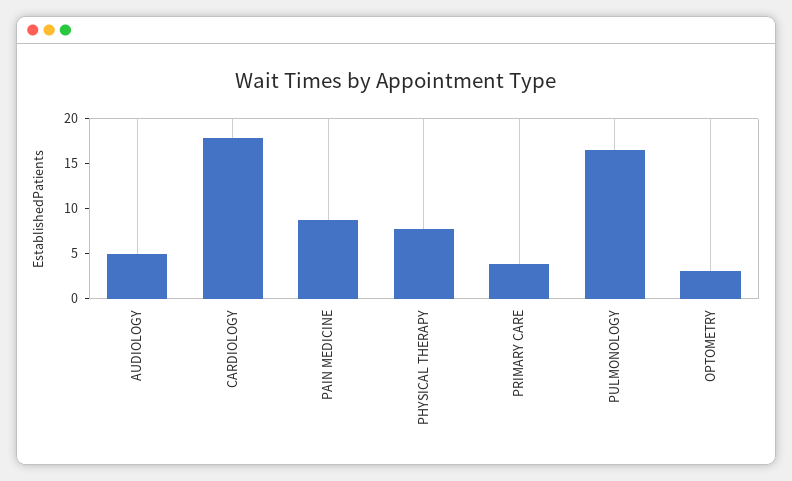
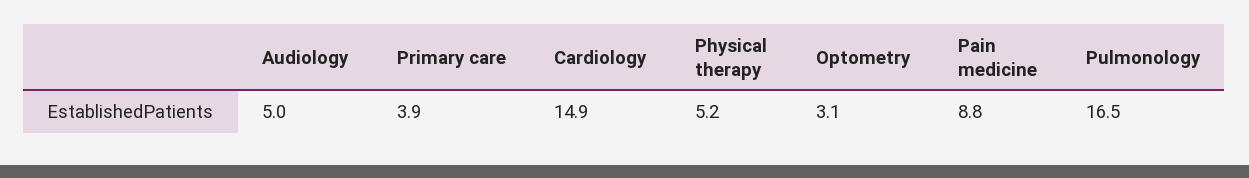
  {
    "AUDIOLOGY": 5,
-   "CARDIOLOGY": 18,
+   "CARDIOLOGY": 14.9,
    "PAIN MEDICINE": 8.8,
-   "PHYSICAL THERAPY": 8,
+   "PHYSICAL THERAPY": 5.2,
    "PRIMARY CARE": 3.9,
    "PULMONOLOGY": 16.5,
    "OPTOMETRY": 3.1
  }

